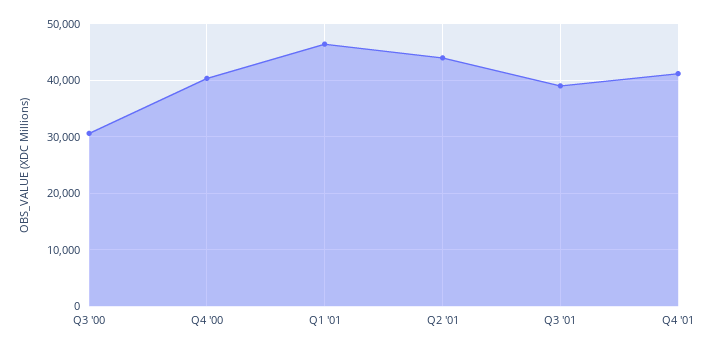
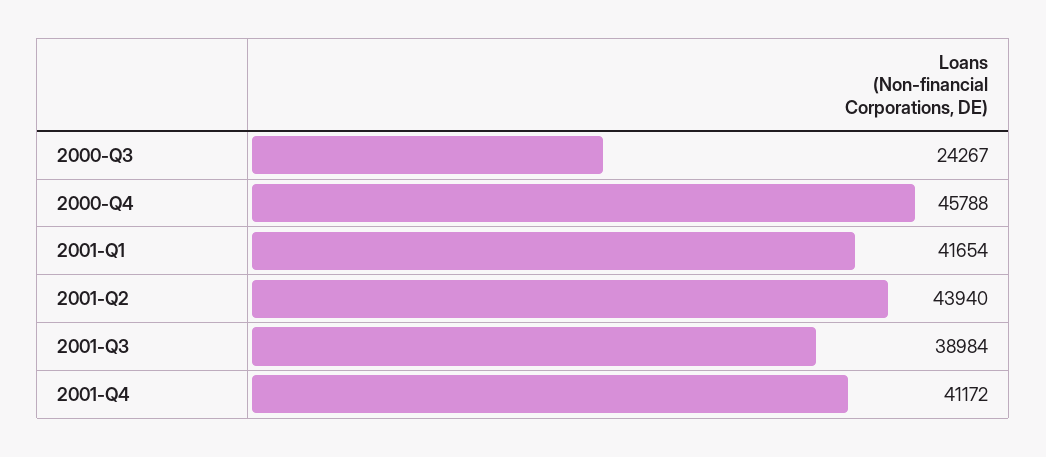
  {
-   "Q3 '00": 30000,
+   "Q3 '00": 24267,
-   "Q4 '00": 40000,
+   "Q4 '00": 45788,
-   "Q1 '01": 46000,
+   "Q1 '01": 41654,
    "Q2 '01": 43940,
    "Q3 '01": 38984,
    "Q4 '01": 41172
  }

